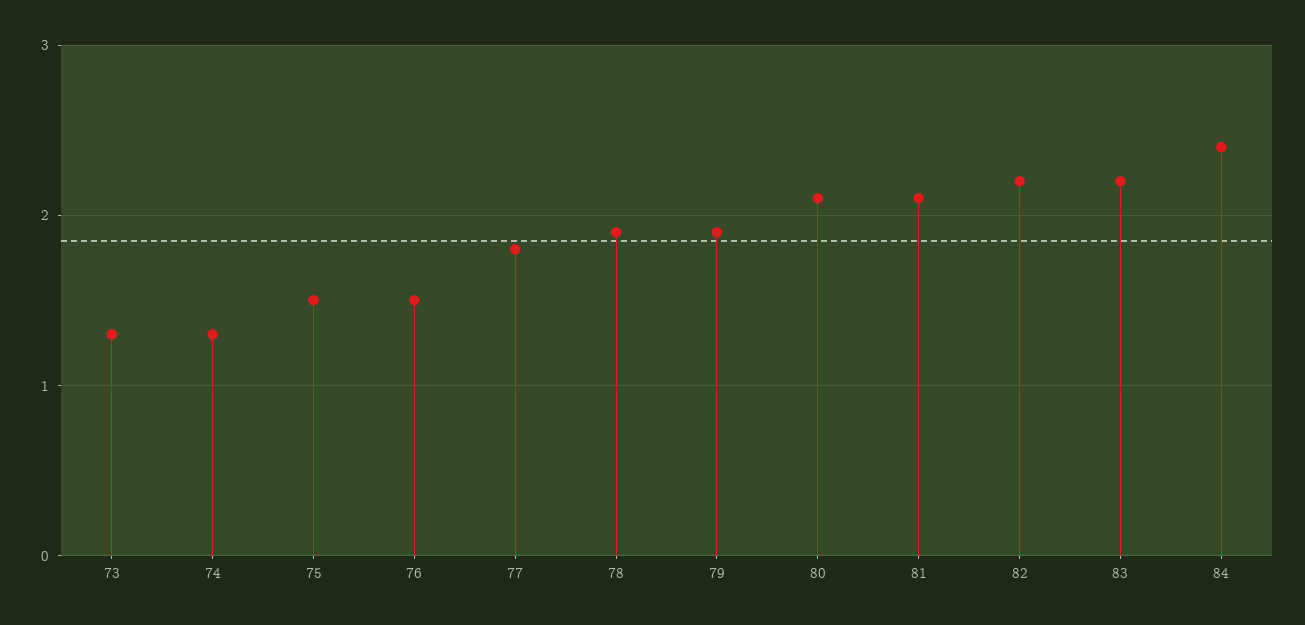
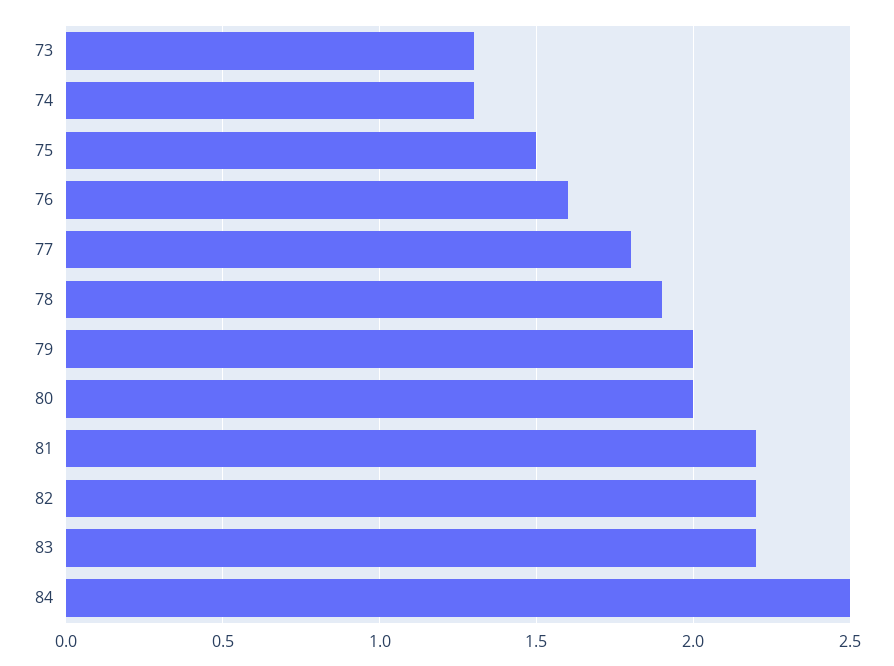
  {
    "73": 1.3,
    "74": 1.3,
    "75": 1.5,
-   "76": 1.5,
+   "76": 1.6,
    "77": 1.8,
    "78": 1.9,
-   "79": 1.9,
+   "79": 2,
-   "80": 2.1,
+   "80": 2,
-   "81": 2.1,
+   "81": 2.2,
    "82": 2.2,
    "83": 2.2,
-   "84": 2.4
+   "84": 2.5
  }

